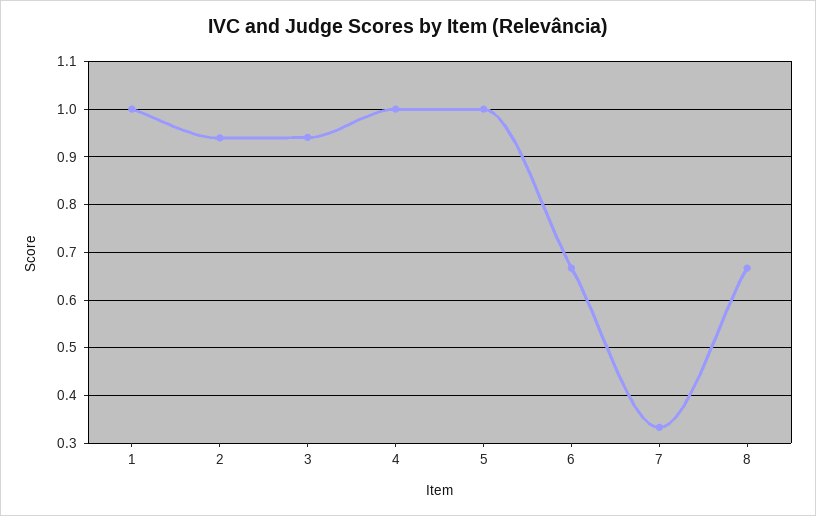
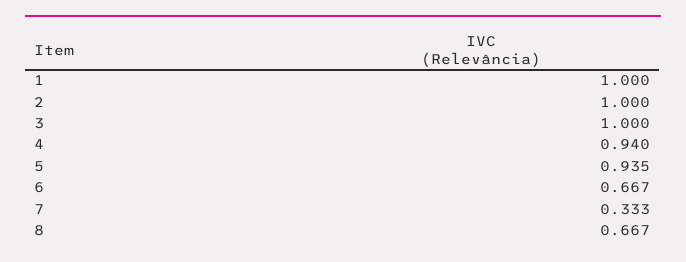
  {
    "1": 1,
-   "2": 0.94,
+   "2": 1,
-   "3": 0.94,
+   "3": 1,
-   "4": 1,
+   "4": 0.94,
-   "5": 1,
+   "5": 0.935,
    "6": 0.667,
    "7": 0.333,
    "8": 0.667
  }

